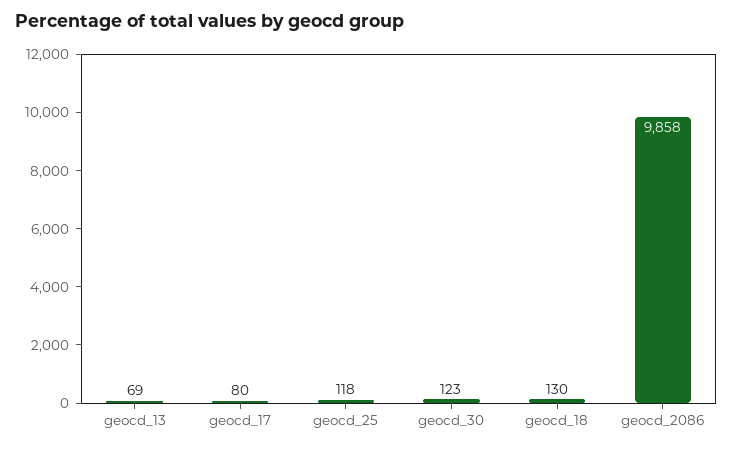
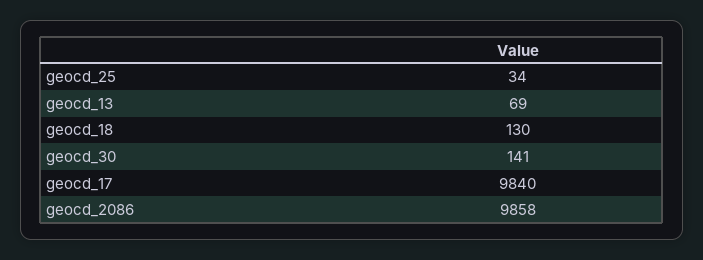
  {
    "geocd_13": 69,
-   "geocd_17": 80,
+   "geocd_17": 9840,
-   "geocd_25": 118,
+   "geocd_25": 34,
-   "geocd_30": 123,
+   "geocd_30": 141,
    "geocd_18": 130,
    "geocd_2086": 9858
  }

